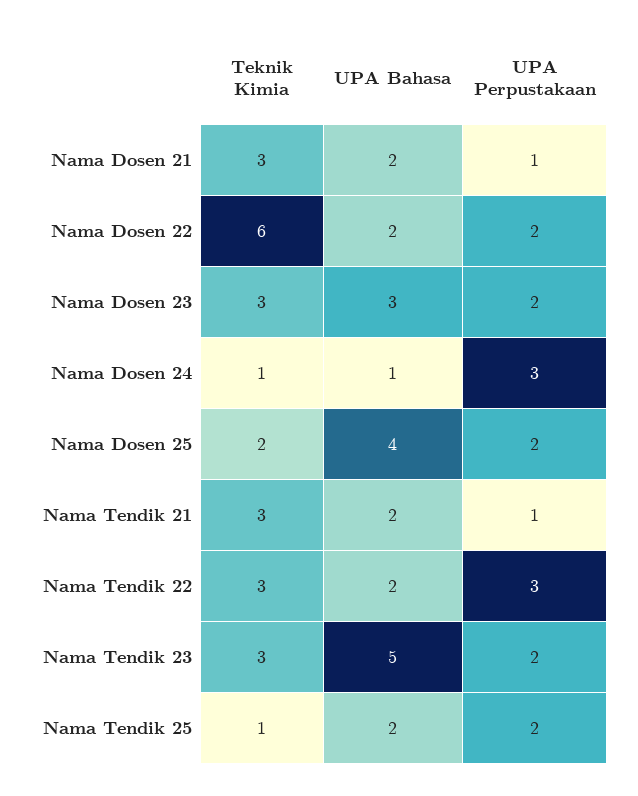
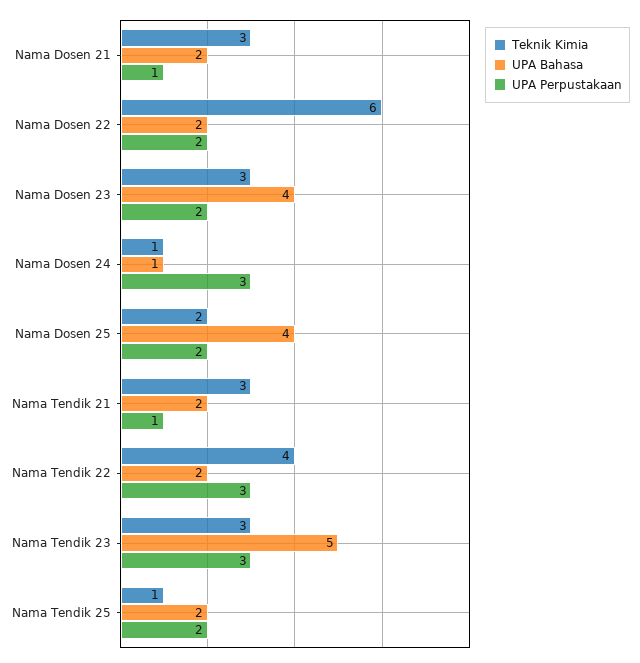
  {
    "Teknik Kimia": {
      "Nama Dosen 21": 3,
      "Nama Dosen 22": 6,
      "Nama Dosen 23": 3,
      "Nama Dosen 24": 1,
      "Nama Dosen 25": 2,
      "Nama Tendik 21": 3,
-     "Nama Tendik 22": 3,
+     "Nama Tendik 22": 4,
      "Nama Tendik 23": 3,
      "Nama Tendik 25": 1
    },
    "UPA Bahasa": {
      "Nama Dosen 21": 2,
      "Nama Dosen 22": 2,
-     "Nama Dosen 23": 3,
+     "Nama Dosen 23": 4,
      "Nama Dosen 24": 1,
      "Nama Dosen 25": 4,
      "Nama Tendik 21": 2,
      "Nama Tendik 22": 2,
      "Nama Tendik 23": 5,
      "Nama Tendik 25": 2
    },
    "UPA Perpustakaan": {
      "Nama Dosen 21": 1,
      "Nama Dosen 22": 2,
      "Nama Dosen 23": 2,
      "Nama Dosen 24": 3,
      "Nama Dosen 25": 2,
      "Nama Tendik 21": 1,
      "Nama Tendik 22": 3,
-     "Nama Tendik 23": 2,
+     "Nama Tendik 23": 3,
      "Nama Tendik 25": 2
    }
  }

